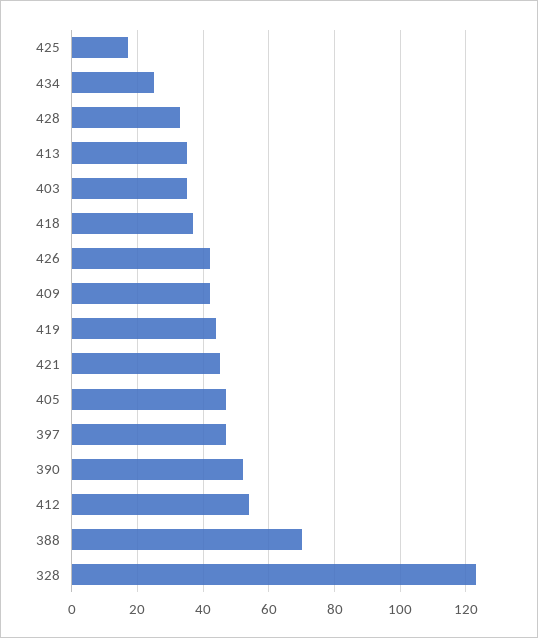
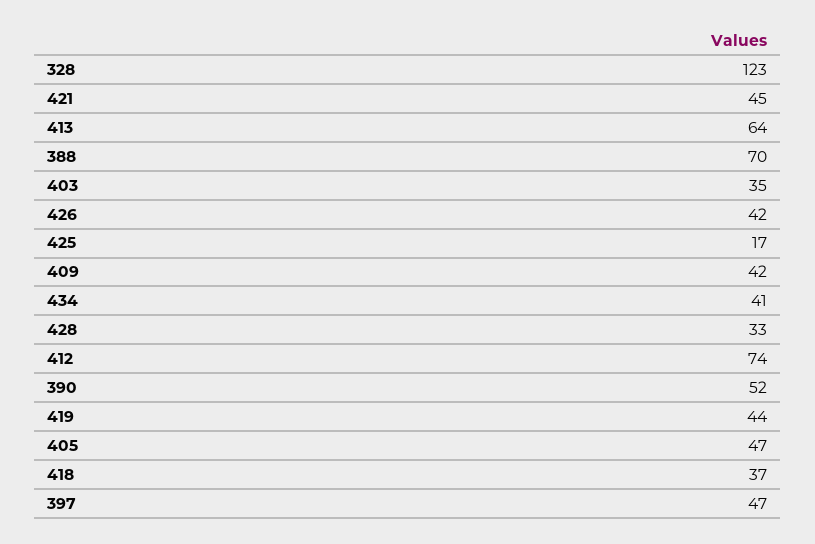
  {
    "425": 17,
-   "434": 25,
+   "434": 41,
    "428": 33,
-   "413": 35,
+   "413": 64,
    "403": 35,
    "418": 37,
    "426": 42,
    "409": 42,
    "419": 44,
    "421": 45,
    "405": 47,
    "397": 47,
    "390": 52,
-   "412": 55,
+   "412": 74,
    "388": 70,
    "328": 123
  }

